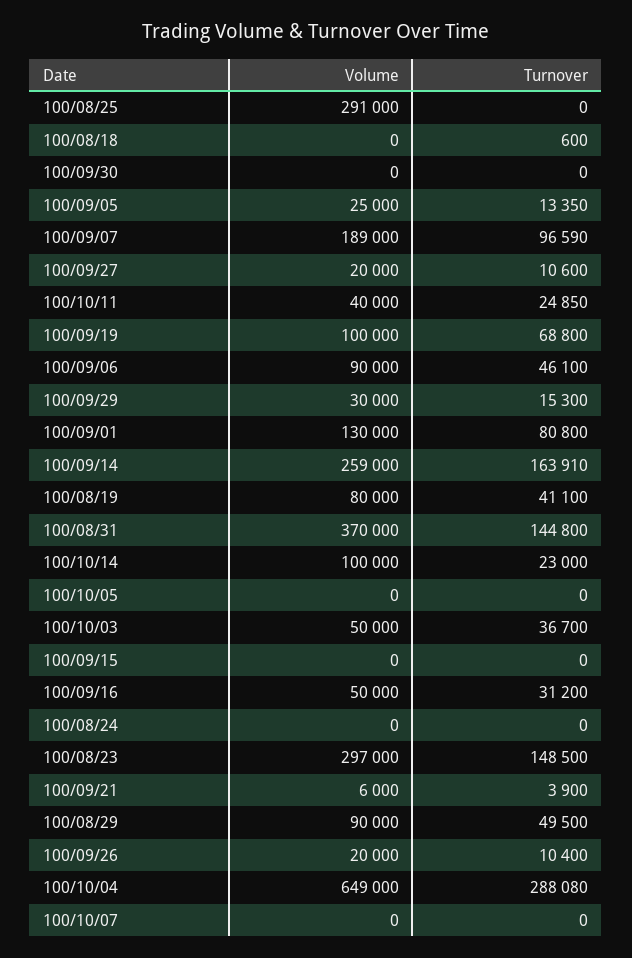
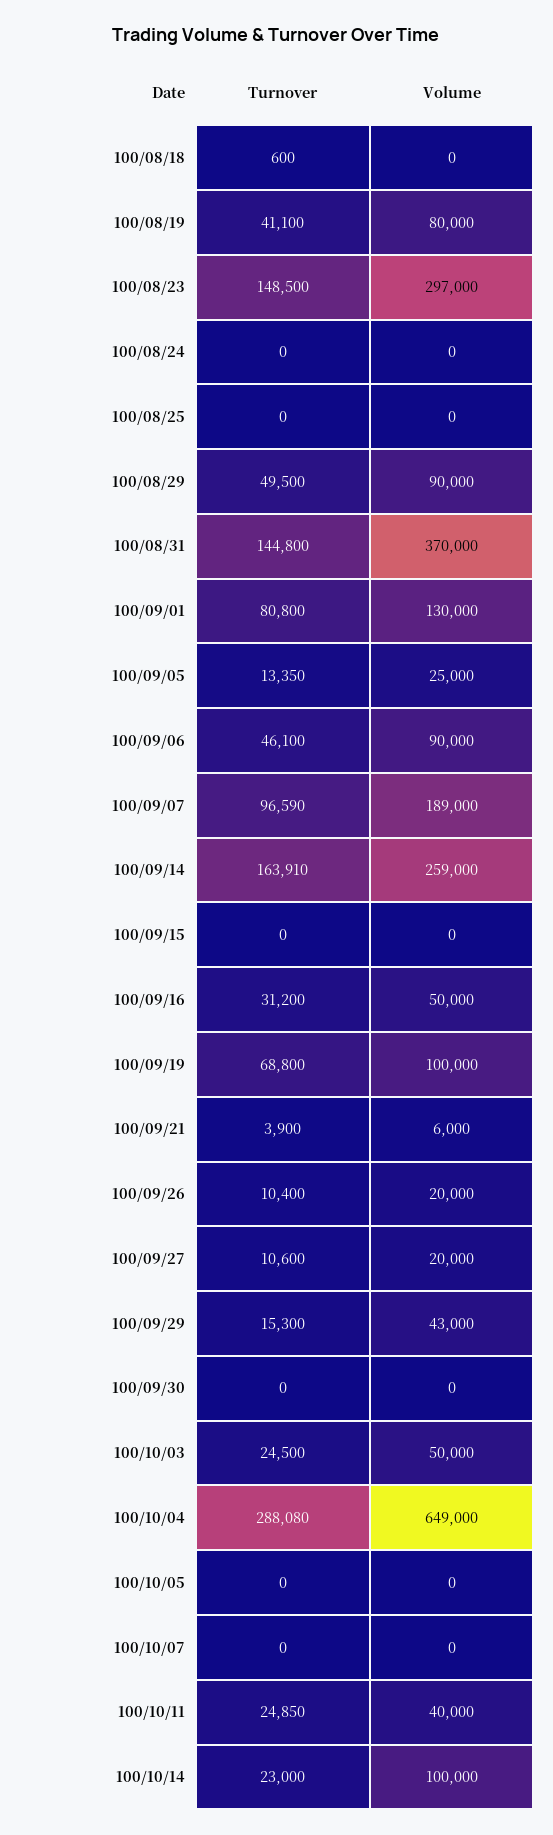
  {
    "Volume": {
-     "100/08/25": 291000,
+     "100/08/25": 0,
      "100/08/18": 0,
      "100/09/30": 0,
      "100/09/05": 25000,
      "100/09/07": 189000,
      "100/09/27": 20000,
      "100/10/11": 40000,
      "100/09/19": 100000,
      "100/09/06": 90000,
-     "100/09/29": 30000,
+     "100/09/29": 43000,
      "100/09/01": 130000,
      "100/09/14": 259000,
      "100/08/19": 80000,
      "100/08/31": 370000,
      "100/10/14": 100000,
      "100/10/05": 0,
      "100/10/03": 50000,
      "100/09/15": 0,
      "100/09/16": 50000,
      "100/08/24": 0,
      "100/08/23": 297000,
      "100/09/21": 6000,
      "100/08/29": 90000,
      "100/09/26": 20000,
      "100/10/04": 649000,
      "100/10/07": 0
    },
    "Turnover": {
      "100/08/25": 0,
      "100/08/18": 600,
      "100/09/30": 0,
      "100/09/05": 13350,
      "100/09/07": 96590,
      "100/09/27": 10600,
      "100/10/11": 24850,
      "100/09/19": 68800,
      "100/09/06": 46100,
      "100/09/29": 15300,
      "100/09/01": 80800,
      "100/09/14": 163910,
      "100/08/19": 41100,
      "100/08/31": 144800,
      "100/10/14": 23000,
      "100/10/05": 0,
-     "100/10/03": 36700,
+     "100/10/03": 24500,
      "100/09/15": 0,
      "100/09/16": 31200,
      "100/08/24": 0,
      "100/08/23": 148500,
      "100/09/21": 3900,
      "100/08/29": 49500,
      "100/09/26": 10400,
      "100/10/04": 288080,
      "100/10/07": 0
    }
  }

